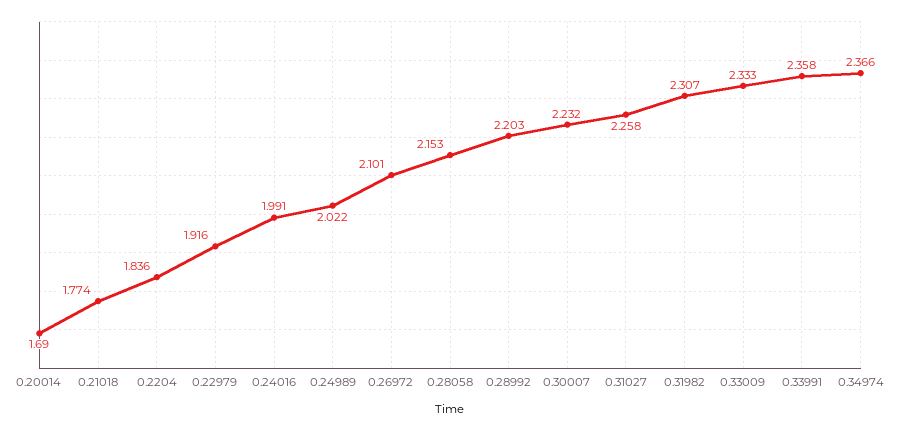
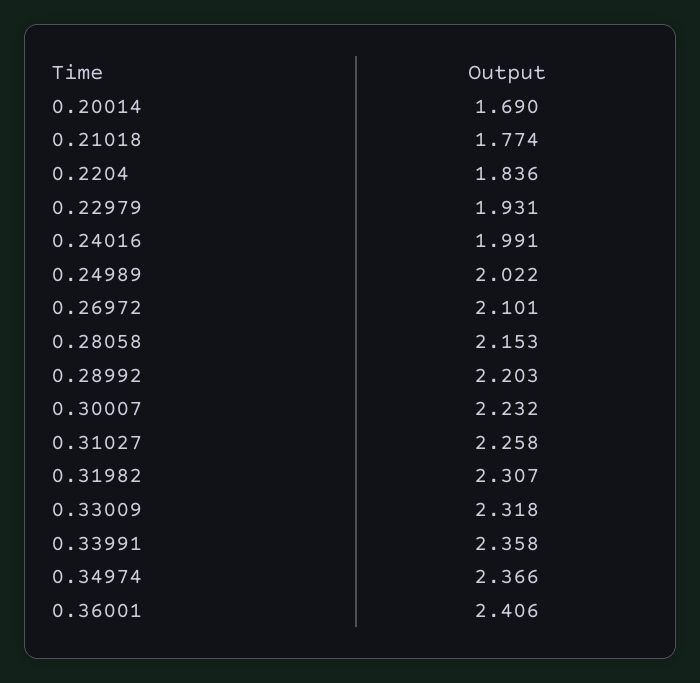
  {
    "0.20014": 1.69,
    "0.21018": 1.774,
    "0.2204": 1.836,
-   "0.22979": 1.916,
+   "0.22979": 1.931,
    "0.24016": 1.991,
    "0.24989": 2.022,
    "0.26972": 2.101,
    "0.28058": 2.153,
    "0.28992": 2.203,
    "0.30007": 2.232,
    "0.31027": 2.258,
    "0.31982": 2.307,
-   "0.33009": 2.333,
+   "0.33009": 2.318,
    "0.33991": 2.358,
-   "0.34974": 2.366
+   "0.34974": 2.366,
+   "0.36001": 2.406
  }

